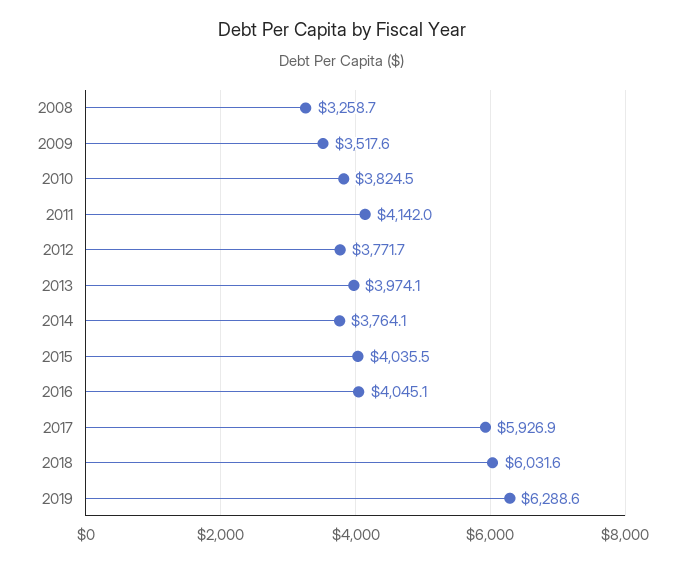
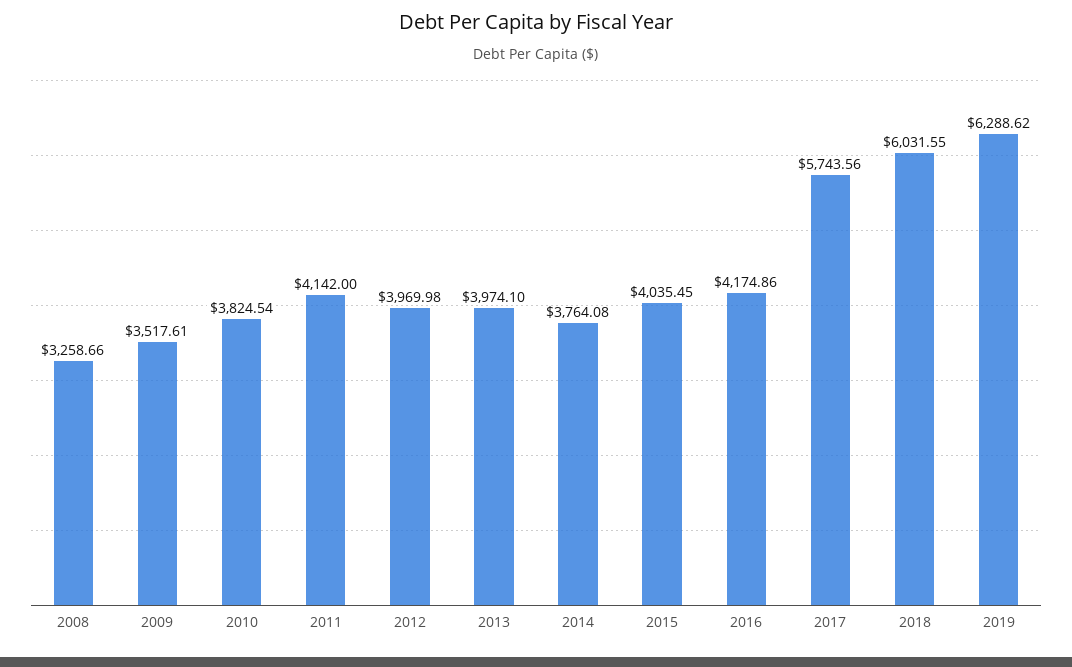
  {
    "2008": 3258.66,
    "2009": 3517.61,
    "2010": 3824.54,
    "2011": 4142,
-   "2012": 3771.7,
+   "2012": 3969.98,
    "2013": 3974.1,
    "2014": 3764.08,
    "2015": 4035.45,
-   "2016": 4045.1,
+   "2016": 4174.86,
-   "2017": 5926.9,
+   "2017": 5743.56,
    "2018": 6031.55,
    "2019": 6288.62
  }

